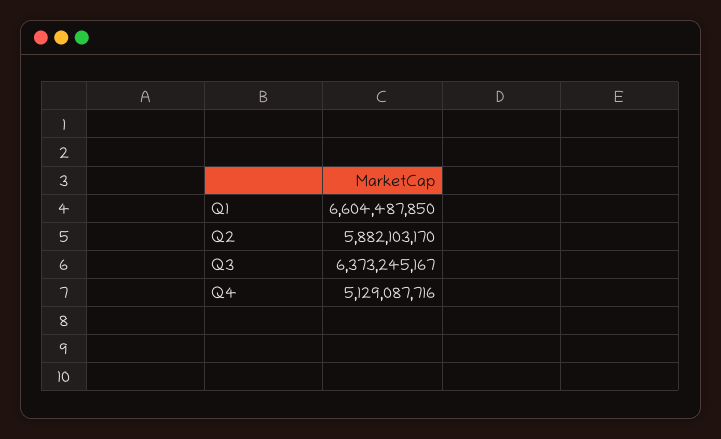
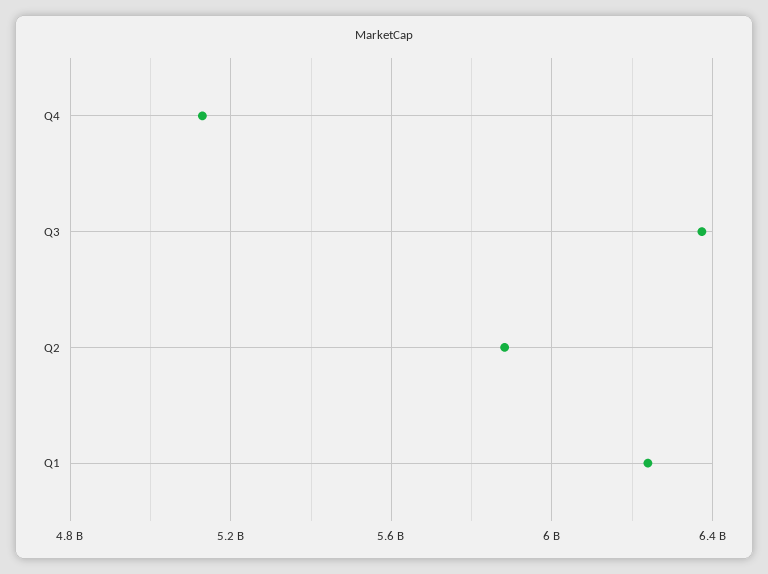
  {
-   "Q1": 6604487850,
+   "Q1": 6250000000,
    "Q2": 5882103170,
    "Q3": 6373245167,
    "Q4": 5129087716
  }

